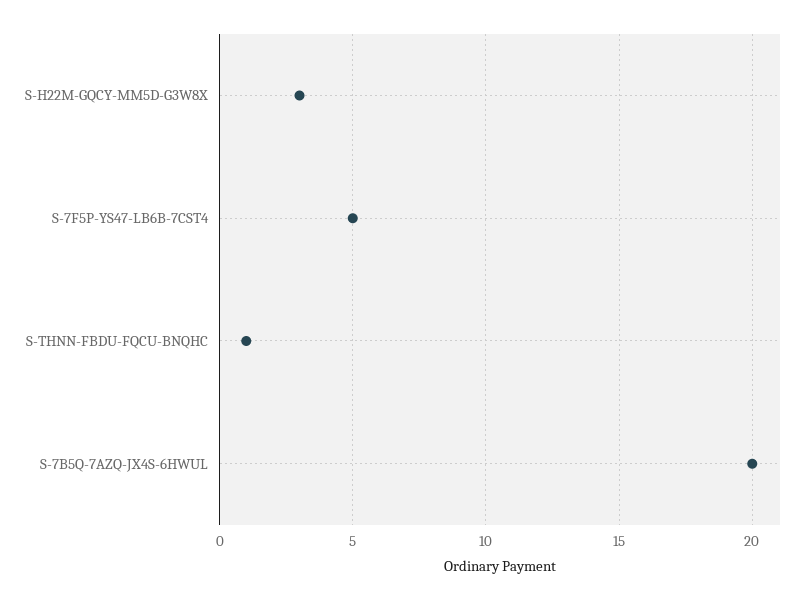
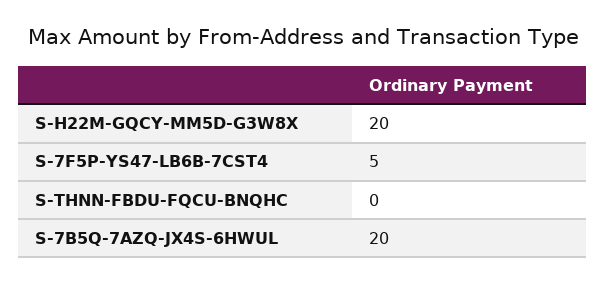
  {
-   "S-H22M-GQCY-MM5D-G3W8X": 3,
+   "S-H22M-GQCY-MM5D-G3W8X": 20,
    "S-7F5P-YS47-LB6B-7CST4": 5,
-   "S-THNN-FBDU-FQCU-BNQHC": 1,
+   "S-THNN-FBDU-FQCU-BNQHC": 0,
    "S-7B5Q-7AZQ-JX4S-6HWUL": 20
  }

